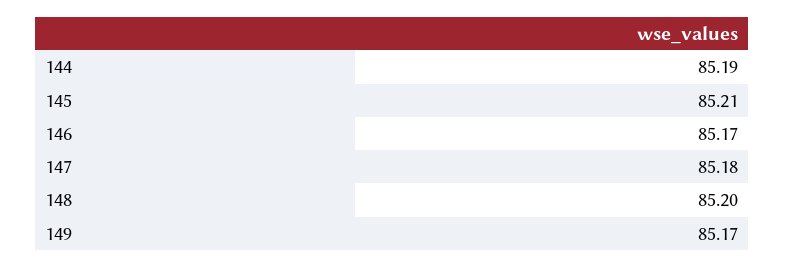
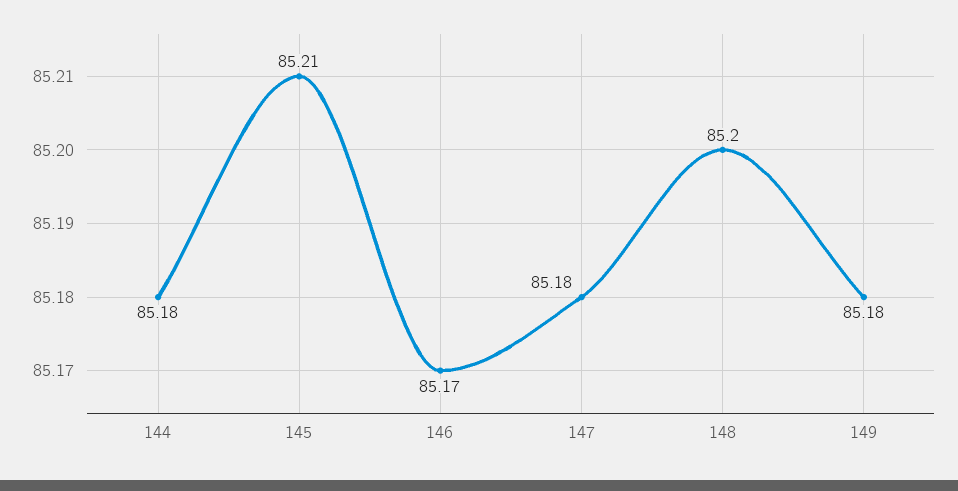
  {
-   "144": 85.19,
+   "144": 85.18,
    "145": 85.21,
    "146": 85.17,
    "147": 85.18,
    "148": 85.2,
-   "149": 85.17
+   "149": 85.18
  }

